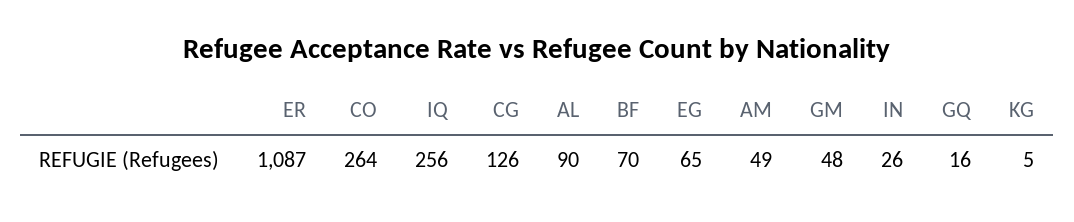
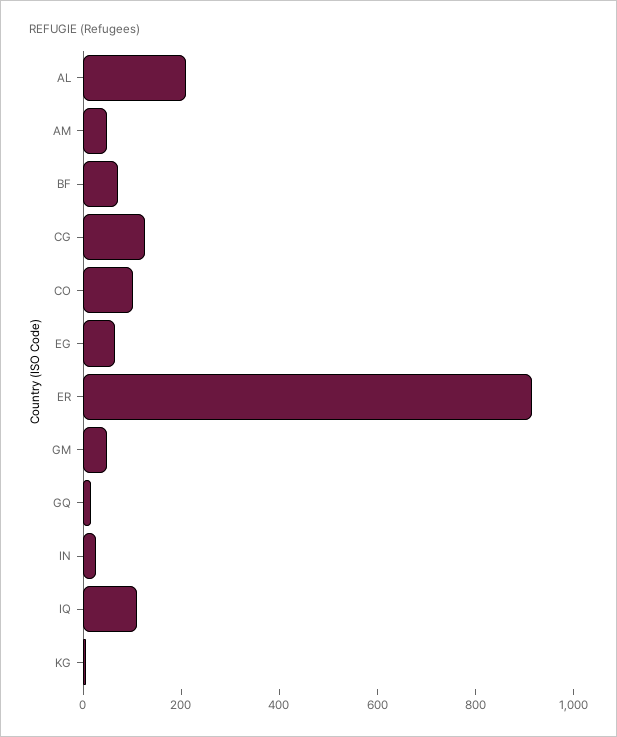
  {
-   "ER": 1087,
+   "ER": 900,
-   "CO": 264,
+   "CO": 100,
-   "IQ": 256,
+   "IQ": 100,
    "CG": 126,
-   "AL": 90,
+   "AL": 200,
    "BF": 70,
    "EG": 65,
    "AM": 49,
    "GM": 48,
    "IN": 26,
    "GQ": 16,
    "KG": 5
  }

